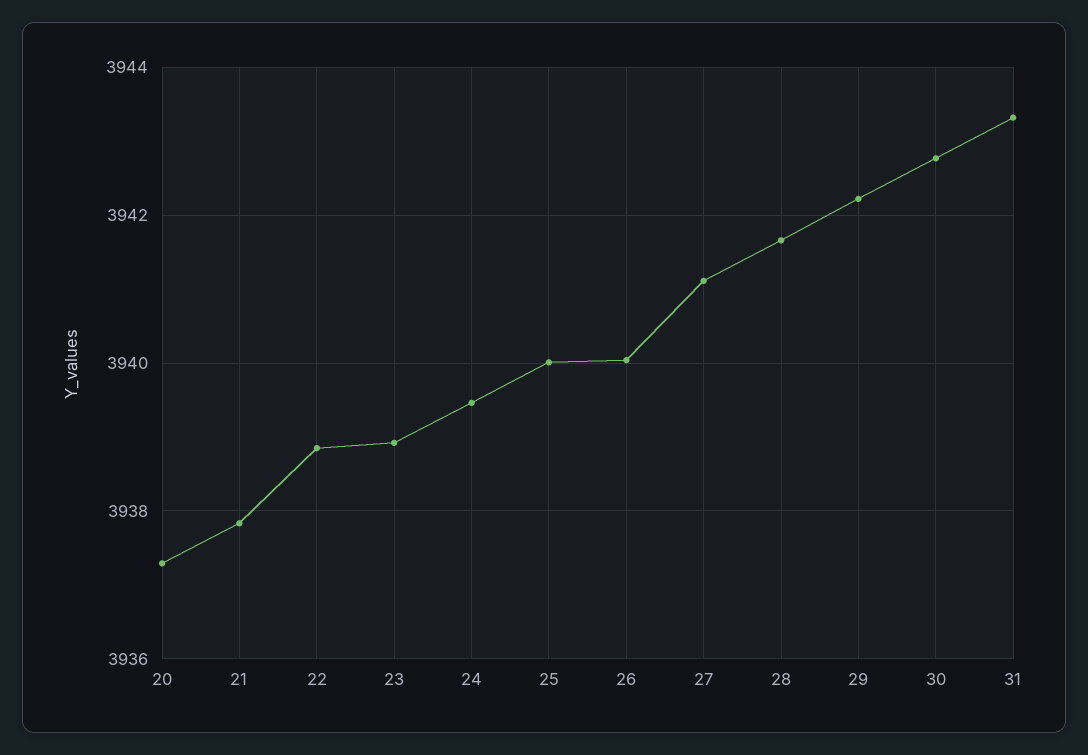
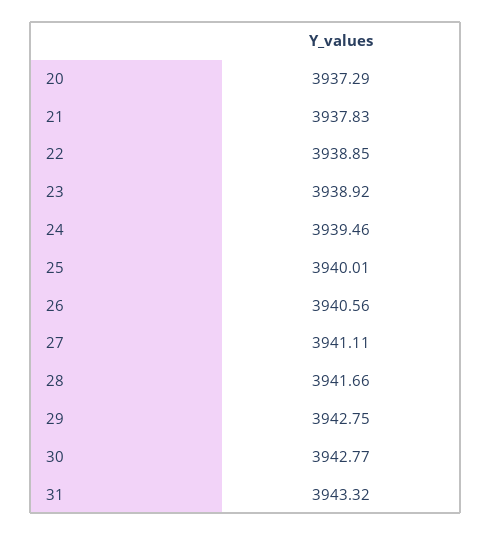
  {
    "20": 3937.29,
    "21": 3937.83,
    "22": 3938.85,
    "23": 3938.92,
    "24": 3939.46,
    "25": 3940.01,
-   "26": 3940,
+   "26": 3940.56,
    "27": 3941.11,
    "28": 3941.66,
-   "29": 3942.2,
+   "29": 3942.75,
    "30": 3942.77,
    "31": 3943.32
  }

